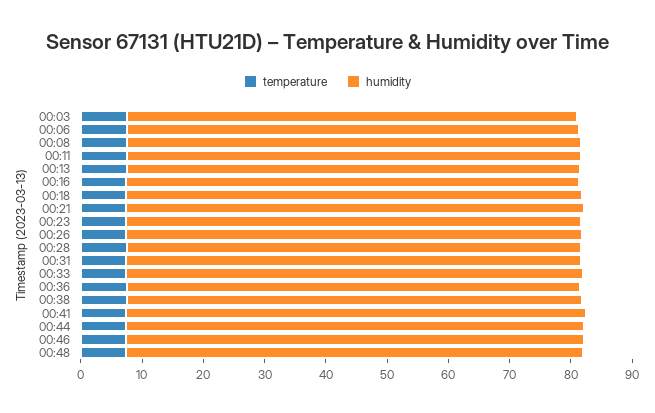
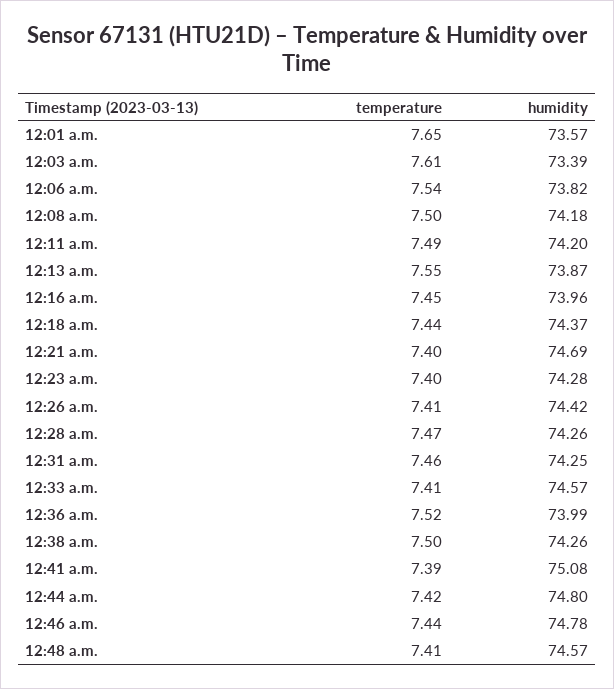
  {
    "temperature": {
      "00:03": 7.61,
      "00:06": 7.54,
      "00:08": 7.5,
      "00:11": 7.49,
      "00:13": 7.55,
      "00:16": 7.45,
      "00:18": 7.44,
      "00:21": 7.4,
      "00:23": 7.4,
      "00:26": 7.41,
      "00:28": 7.47,
      "00:31": 7.46,
      "00:33": 7.41,
      "00:36": 7.52,
      "00:38": 7.5,
      "00:41": 7.39,
      "00:44": 7.42,
      "00:46": 7.44,
-     "00:48": 7.41
+     "00:48": 7.41,
+     "12:01 a.m.": 7.65
    },
    "humidity": {
      "00:03": 73.39,
      "00:06": 73.82,
      "00:08": 74.18,
      "00:11": 74.2,
      "00:13": 73.87,
      "00:16": 73.96,
      "00:18": 74.37,
      "00:21": 74.69,
      "00:23": 74.28,
      "00:26": 74.42,
      "00:28": 74.26,
      "00:31": 74.25,
      "00:33": 74.57,
      "00:36": 73.99,
      "00:38": 74.26,
      "00:41": 75.08,
      "00:44": 74.8,
      "00:46": 74.78,
-     "00:48": 74.57
+     "00:48": 74.57,
+     "12:01 a.m.": 73.57
    }
  }

